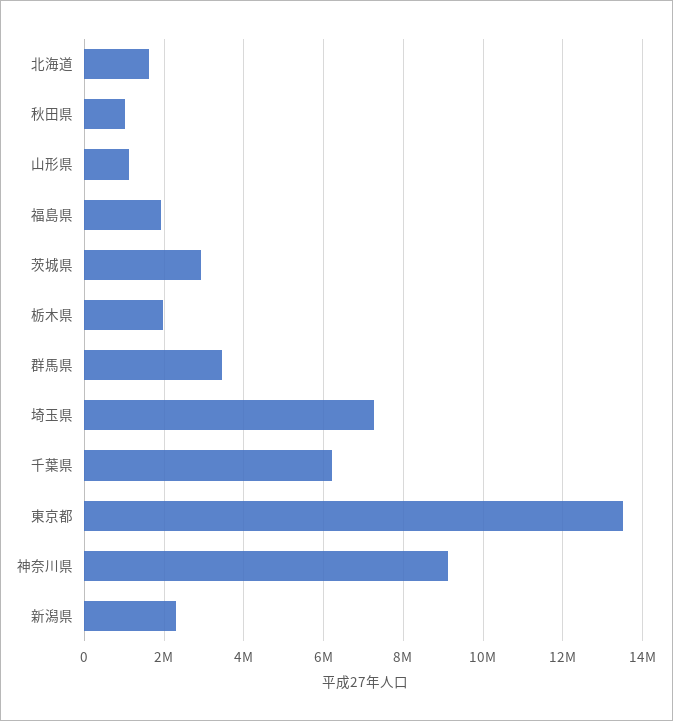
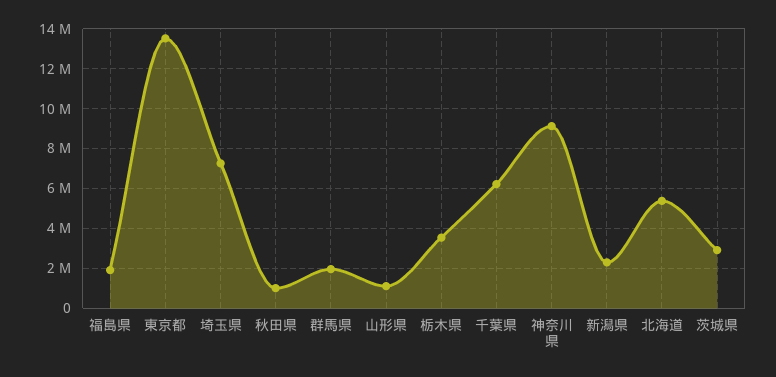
  {
-   "北海道": 1600000,
+   "北海道": 5500000,
    "秋田県": 1000000,
    "山形県": 1200000,
    "福島県": 2000000,
    "茨城県": 3000000,
-   "栃木県": 2000000,
+   "栃木県": 3500000,
-   "群馬県": 3400000,
+   "群馬県": 2000000,
    "埼玉県": 7200000,
    "千葉県": 6200000,
    "東京都": 13600000,
    "神奈川県": 9200000,
    "新潟県": 2400000
  }

